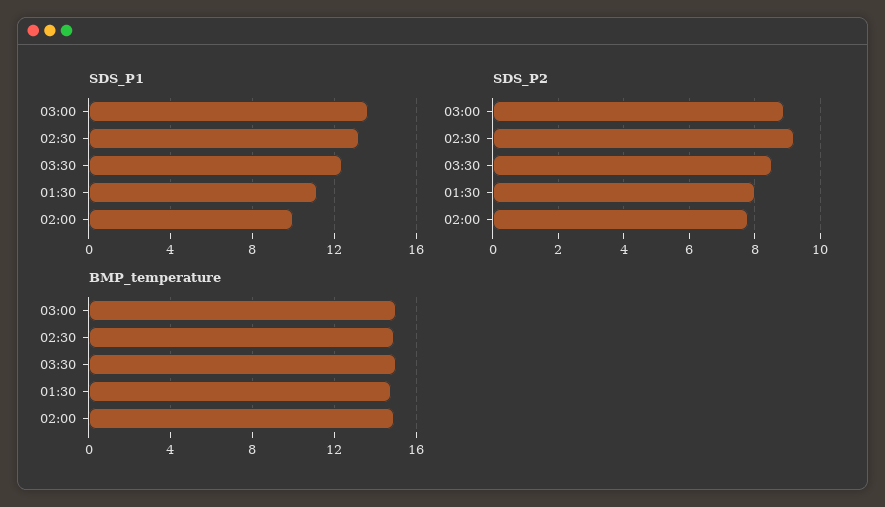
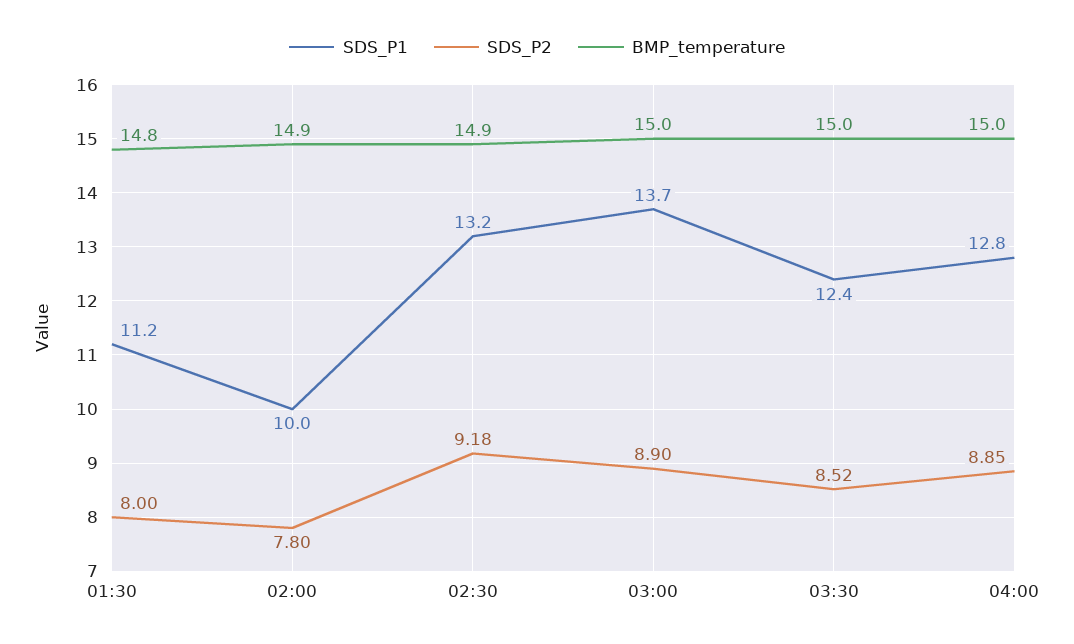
  {
    "SDS_P1": {
      "03:00": 13.7,
      "02:30": 13.2,
      "03:30": 12.4,
      "01:30": 11.2,
-     "02:00": 10
+     "02:00": 10,
+     "04:00": 12.8
    },
    "SDS_P2": {
      "03:00": 8.9,
      "02:30": 9.18,
      "03:30": 8.52,
      "01:30": 8,
-     "02:00": 7.8
+     "02:00": 7.8,
+     "04:00": 8.85
    },
    "BMP_temperature": {
      "03:00": 15,
      "02:30": 14.9,
      "03:30": 15,
      "01:30": 14.8,
-     "02:00": 14.9
+     "02:00": 14.9,
+     "04:00": 15
    }
  }

